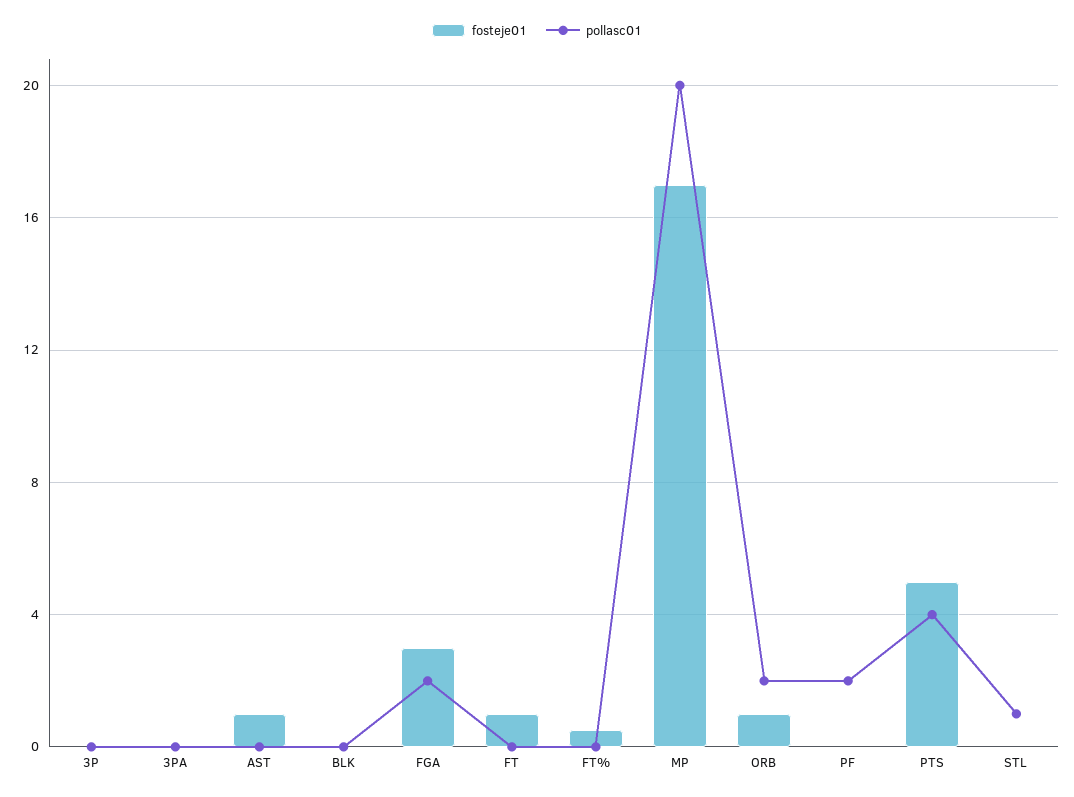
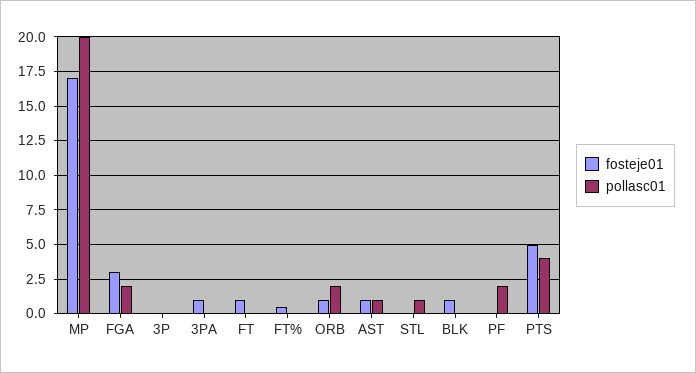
  {
    "fosteje01": {
      "3P": 0,
-     "3PA": 0,
+     "3PA": 1,
      "AST": 1,
-     "BLK": 0,
+     "BLK": 1,
      "FGA": 3,
      "FT": 1,
      "FT%": 0.5,
      "MP": 17,
      "ORB": 1,
      "PF": 0,
      "PTS": 5,
      "STL": 0
    },
    "pollasc01": {
      "3P": 0,
      "3PA": 0,
-     "AST": 0,
+     "AST": 1,
      "BLK": 0,
      "FGA": 2,
      "FT": 0,
      "FT%": 0,
      "MP": 20,
      "ORB": 2,
      "PF": 2,
      "PTS": 4,
      "STL": 1
    }
  }

